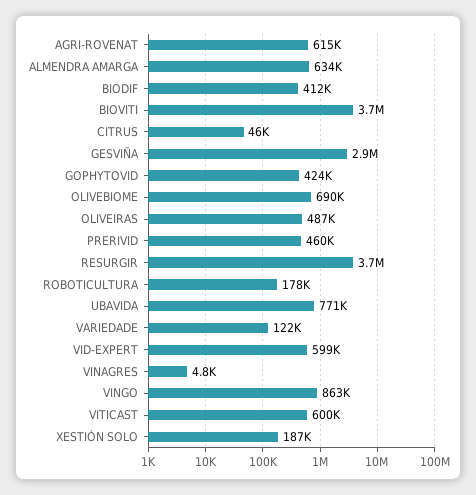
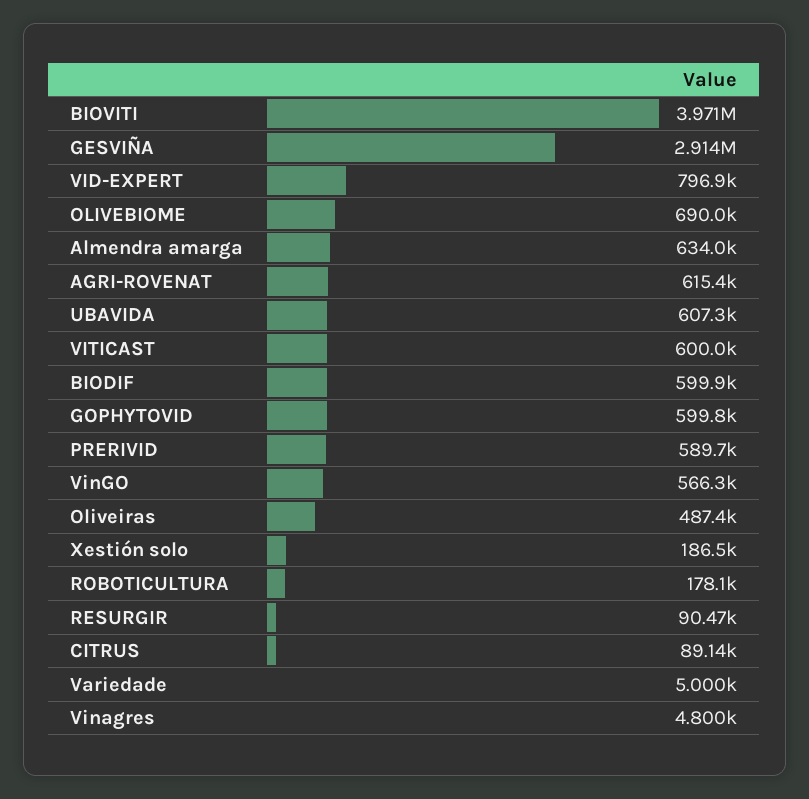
  {
    "AGRI-ROVENAT": 615400,
    "ALMENDRA AMARGA": 634000,
-   "BIODIF": 412000,
+   "BIODIF": 599900,
-   "BIOVITI": 3700000,
+   "BIOVITI": 3971000,
-   "CITRUS": 46000,
+   "CITRUS": 89140,
    "GESVIÑA": 2914000,
-   "GOPHYTOVID": 424000,
+   "GOPHYTOVID": 599800,
    "OLIVEBIOME": 690000,
    "OLIVEIRAS": 487400,
-   "PRERIVID": 460000,
+   "PRERIVID": 589700,
-   "RESURGIR": 3700000,
+   "RESURGIR": 90470,
    "ROBOTICULTURA": 178100,
-   "UBAVIDA": 771000,
+   "UBAVIDA": 607300,
-   "VARIEDADE": 122000,
+   "VARIEDADE": 5000,
-   "VID-EXPERT": 599000,
+   "VID-EXPERT": 796900,
    "VINAGRES": 4800,
-   "VINGO": 863000,
+   "VINGO": 566300,
    "VITICAST": 600000,
    "XESTIÓN SOLO": 186500
  }

